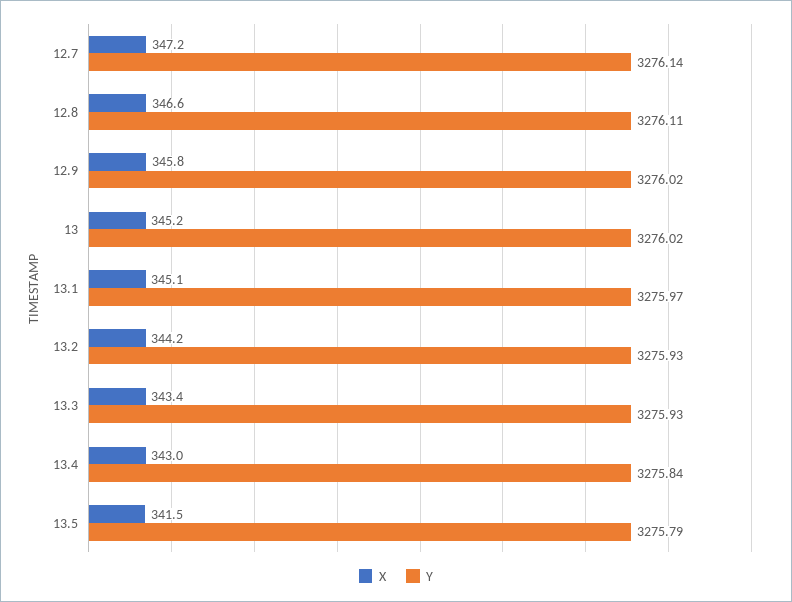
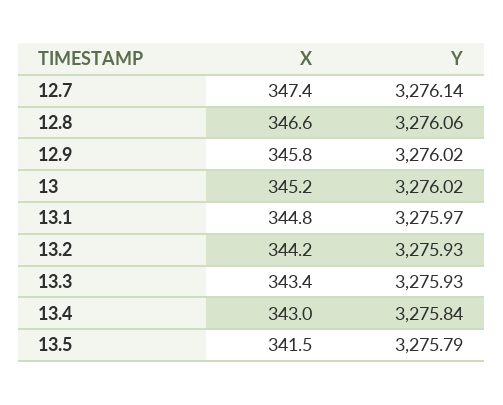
  {
    "X": {
-     "12.7": 347.2,
+     "12.7": 347.4,
      "12.8": 346.6,
      "12.9": 345.8,
      "13": 345.2,
-     "13.1": 345.1,
+     "13.1": 344.8,
      "13.2": 344.2,
      "13.3": 343.4,
      "13.4": 343,
      "13.5": 341.5
    },
    "Y": {
      "12.7": 3276.14,
-     "12.8": 3276.11,
+     "12.8": 3276.06,
      "12.9": 3276.02,
      "13": 3276.02,
      "13.1": 3275.97,
      "13.2": 3275.93,
      "13.3": 3275.93,
      "13.4": 3275.84,
      "13.5": 3275.79
    }
  }

